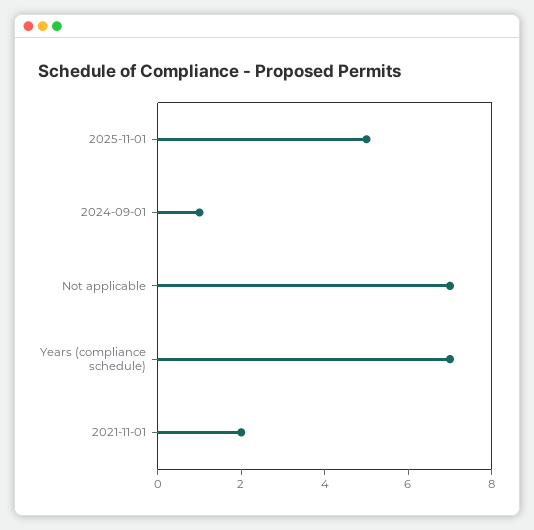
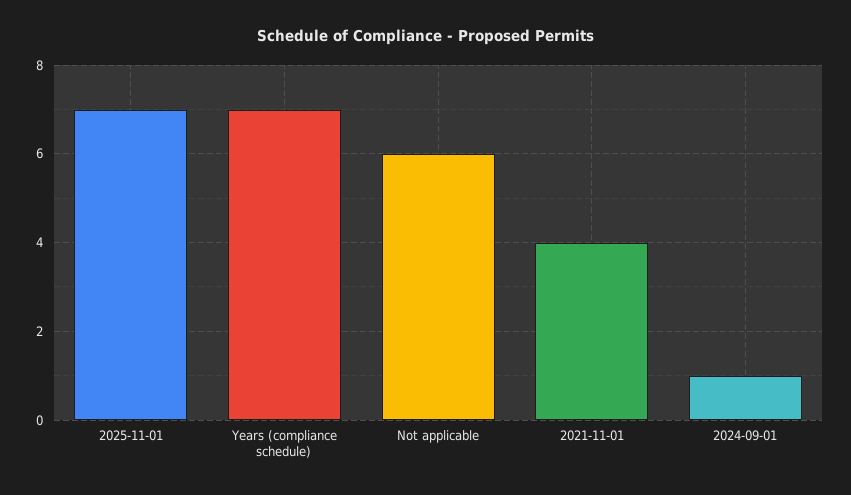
  {
-   "2025-11-01": 5,
+   "2025-11-01": 7,
    "2024-09-01": 1,
-   "Not applicable": 7,
+   "Not applicable": 6,
    "Years (compliance schedule)": 7,
-   "2021-11-01": 2
+   "2021-11-01": 4
  }

